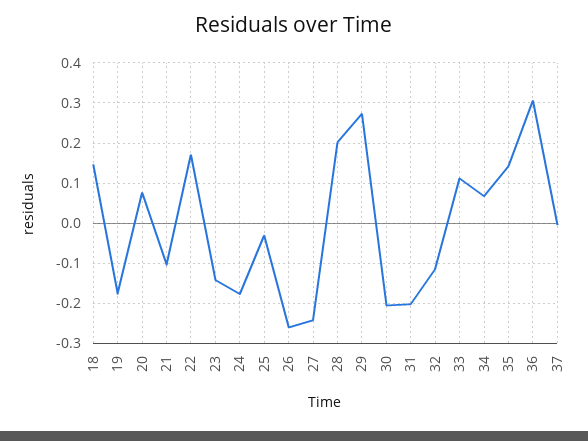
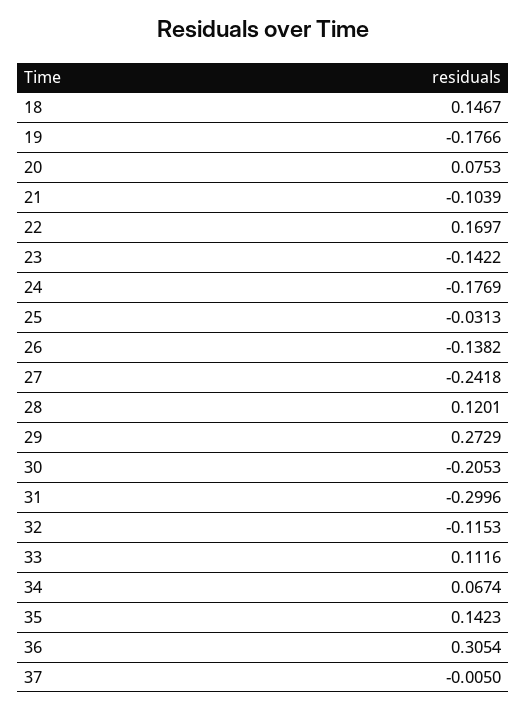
  {
    "18": 0.1467,
    "19": -0.1766,
    "20": 0.0753,
    "21": -0.1039,
    "22": 0.1697,
    "23": -0.1422,
    "24": -0.1769,
    "25": -0.0313,
-   "26": -0.26,
+   "26": -0.1382,
    "27": -0.2418,
-   "28": 0.2,
+   "28": 0.1201,
    "29": 0.2729,
    "30": -0.2053,
-   "31": -0.2,
+   "31": -0.2996,
    "32": -0.1153,
    "33": 0.1116,
    "34": 0.0674,
    "35": 0.1423,
    "36": 0.3054,
    "37": -0.005
  }

